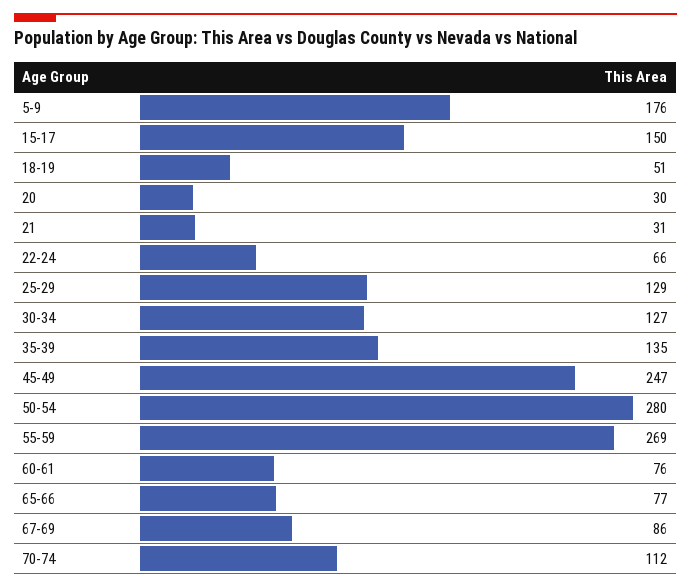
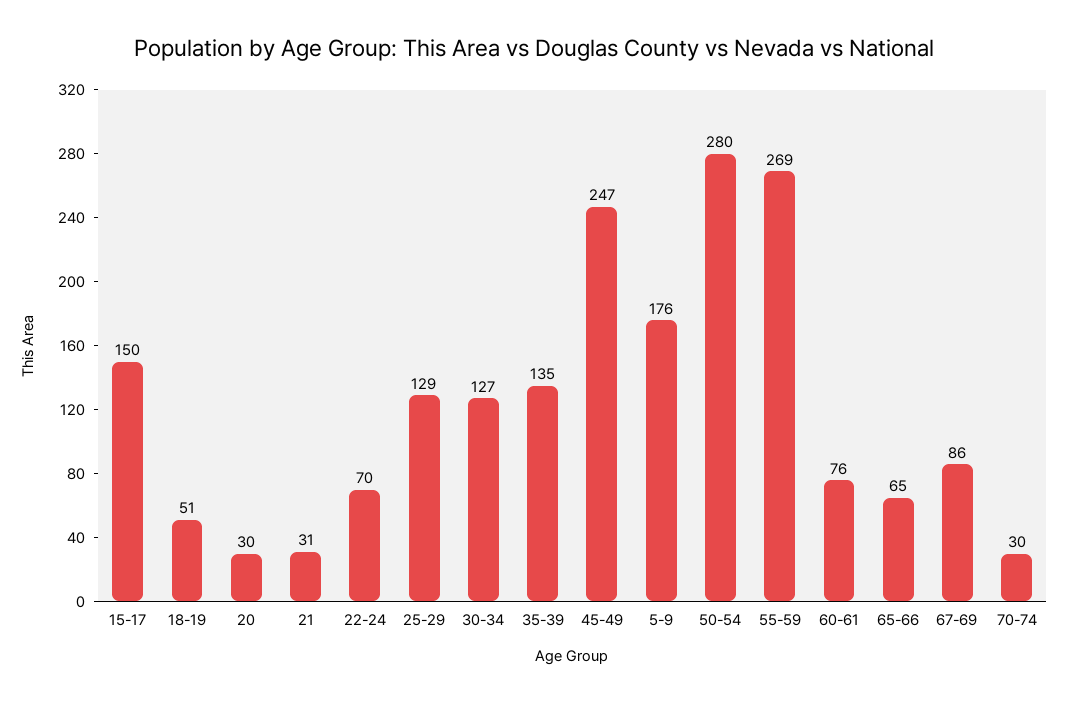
  {
    "5-9": 176,
    "15-17": 150,
    "18-19": 51,
    "20": 30,
    "21": 31,
-   "22-24": 66,
+   "22-24": 70,
    "25-29": 129,
    "30-34": 127,
    "35-39": 135,
    "45-49": 247,
    "50-54": 280,
    "55-59": 269,
    "60-61": 76,
-   "65-66": 77,
+   "65-66": 65,
    "67-69": 86,
-   "70-74": 112
+   "70-74": 30
  }

